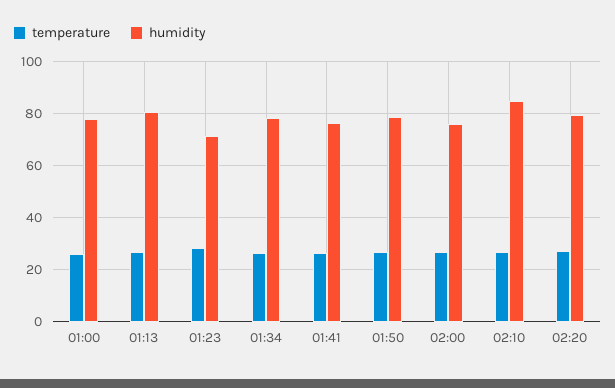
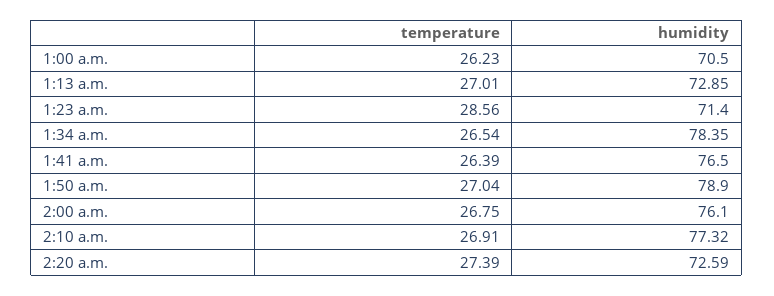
  {
    "temperature": {
      "01:00": 26.23,
      "01:13": 27.01,
      "01:23": 28.56,
      "01:34": 26.54,
      "01:41": 26.39,
      "01:50": 27.04,
      "02:00": 26.75,
      "02:10": 26.91,
      "02:20": 27.39
    },
    "humidity": {
-     "01:00": 77.5,
+     "01:00": 70.5,
-     "01:13": 80,
+     "01:13": 72.85,
      "01:23": 71.4,
      "01:34": 78.35,
      "01:41": 76.5,
      "01:50": 78.9,
      "02:00": 76.1,
-     "02:10": 85,
+     "02:10": 77.32,
-     "02:20": 80
+     "02:20": 72.59
    }
  }

